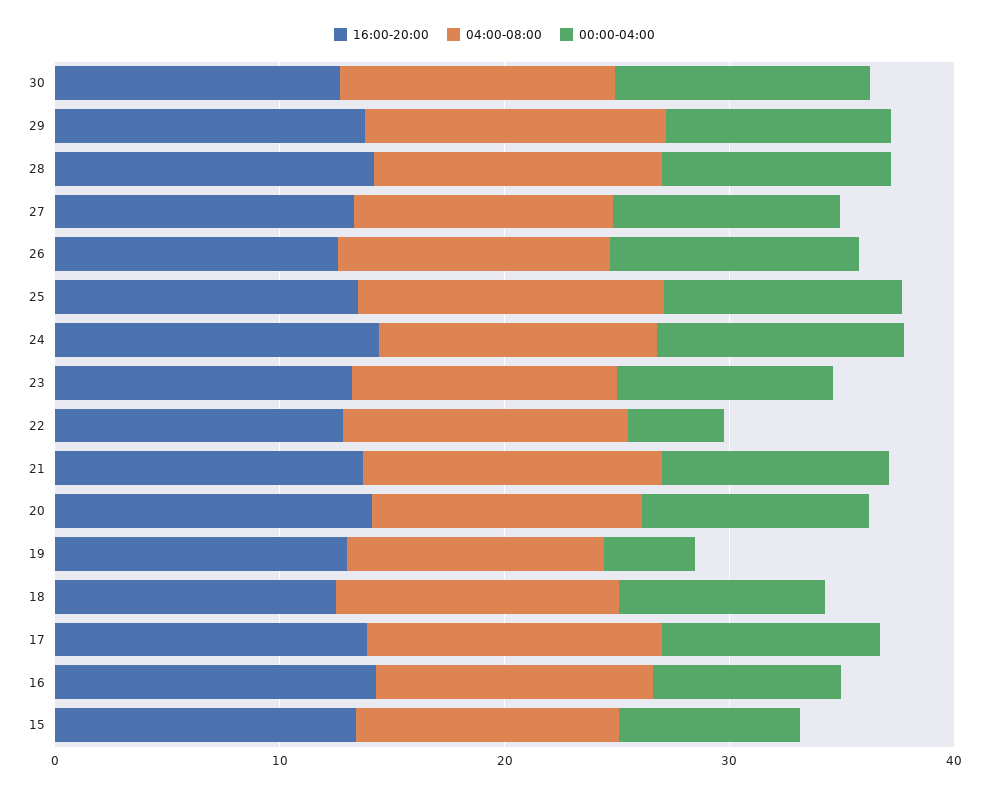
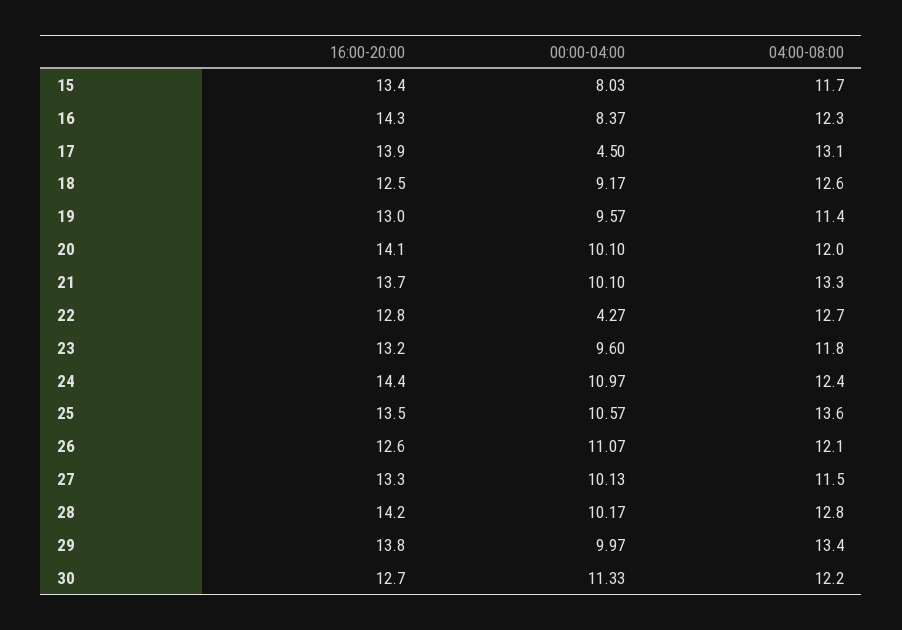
  {
    "16:00-20:00": {
      "30": 12.7,
      "29": 13.8,
      "28": 14.2,
      "27": 13.3,
      "26": 12.6,
      "25": 13.5,
      "24": 14.4,
      "23": 13.2,
      "22": 12.8,
      "21": 13.7,
      "20": 14.1,
      "19": 13,
      "18": 12.5,
      "17": 13.9,
      "16": 14.3,
      "15": 13.4
    },
    "04:00-08:00": {
      "30": 12.2,
      "29": 13.4,
      "28": 12.8,
      "27": 11.5,
      "26": 12.1,
      "25": 13.6,
      "24": 12.4,
      "23": 11.8,
      "22": 12.7,
      "21": 13.3,
      "20": 12,
      "19": 11.4,
      "18": 12.6,
      "17": 13.1,
      "16": 12.3,
      "15": 11.7
    },
    "00:00-04:00": {
      "30": 11.33,
      "29": 9.97,
      "28": 10.17,
      "27": 10.13,
      "26": 11.07,
      "25": 10.57,
      "24": 10.97,
      "23": 9.6,
      "22": 4.27,
      "21": 10.1,
      "20": 10.1,
-     "19": 4,
+     "19": 9.57,
      "18": 9.17,
-     "17": 10,
+     "17": 4.5,
      "16": 8.37,
      "15": 8.03
    }
  }

